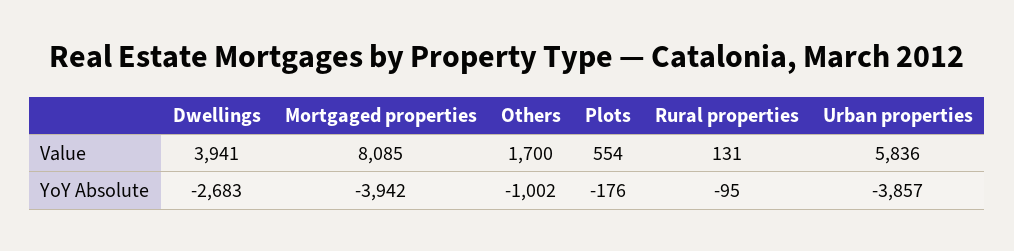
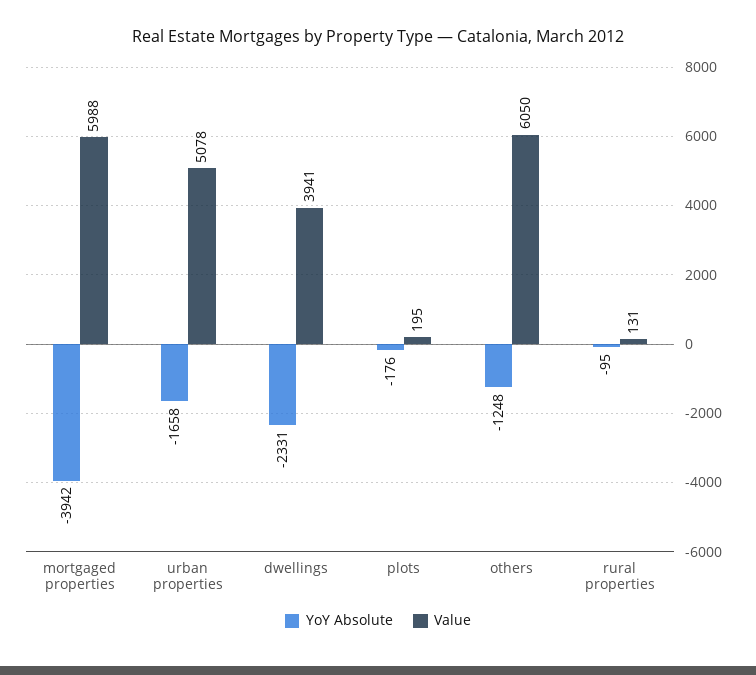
  {
    "Value": {
      "Dwellings": 3941,
-     "Mortgaged properties": 8085,
+     "Mortgaged properties": 5988,
-     "Others": 1700,
+     "Others": 6050,
-     "Plots": 554,
+     "Plots": 195,
      "Rural properties": 131,
-     "Urban properties": 5836
+     "Urban properties": 5078
    },
    "YoY Absolute": {
-     "Dwellings": -2683,
+     "Dwellings": -2331,
      "Mortgaged properties": -3942,
-     "Others": -1002,
+     "Others": -1248,
      "Plots": -176,
      "Rural properties": -95,
-     "Urban properties": -3857
+     "Urban properties": -1658
    }
  }

